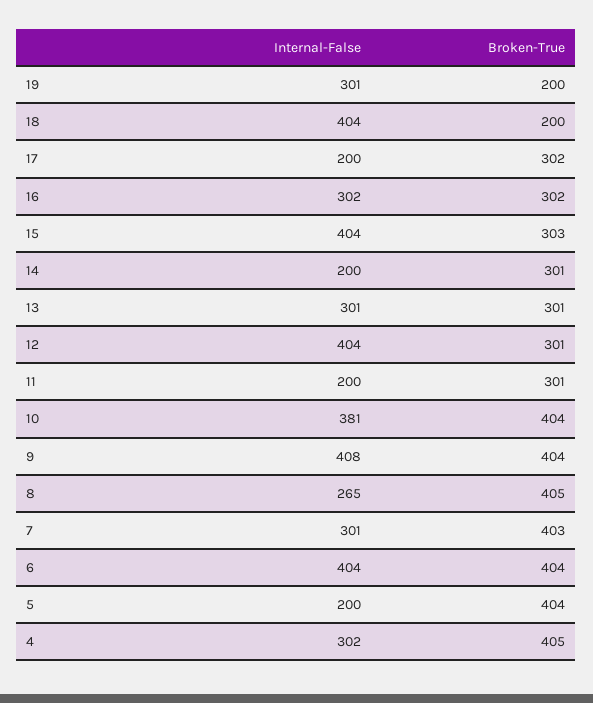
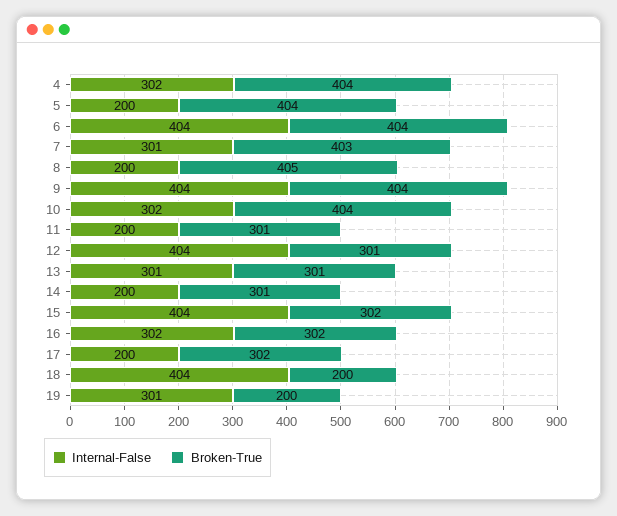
  {
    "Internal-False": {
      "19": 301,
      "18": 404,
      "17": 200,
      "16": 302,
      "15": 404,
      "14": 200,
      "13": 301,
      "12": 404,
      "11": 200,
-     "10": 381,
+     "10": 302,
-     "9": 408,
+     "9": 404,
-     "8": 265,
+     "8": 200,
      "7": 301,
      "6": 404,
      "5": 200,
      "4": 302
    },
    "Broken-True": {
      "19": 200,
      "18": 200,
      "17": 302,
      "16": 302,
-     "15": 303,
+     "15": 302,
      "14": 301,
      "13": 301,
      "12": 301,
      "11": 301,
      "10": 404,
      "9": 404,
      "8": 405,
      "7": 403,
      "6": 404,
      "5": 404,
-     "4": 405
+     "4": 404
    }
  }

